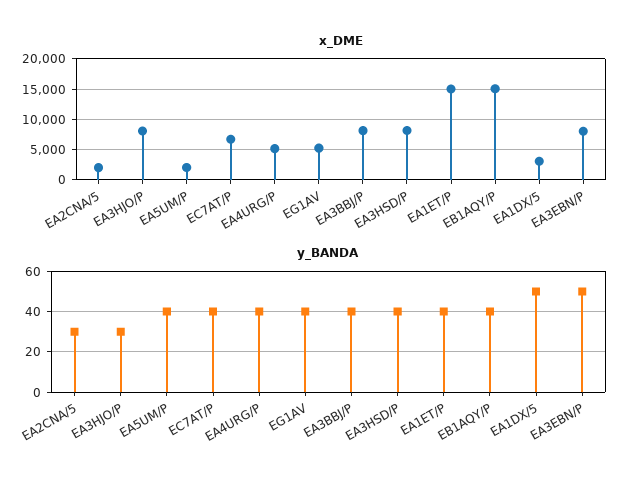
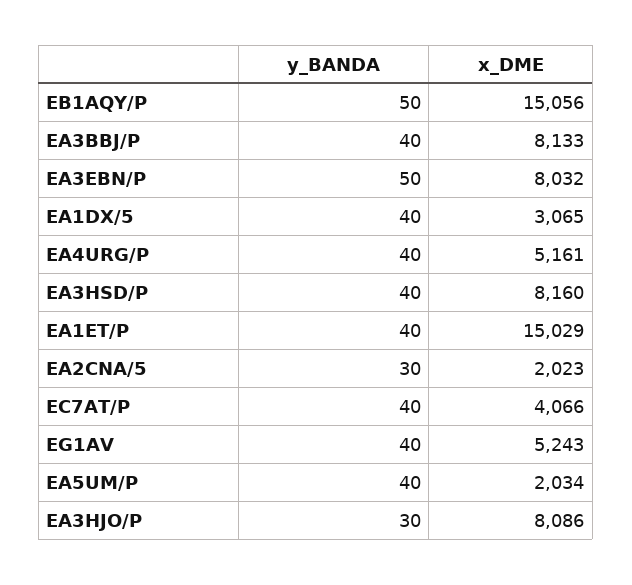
  {
    "x_DME": {
      "EA2CNA/5": 2023,
      "EA3HJO/P": 8086,
      "EA5UM/P": 2034,
-     "EC7AT/P": 7000,
+     "EC7AT/P": 4066,
      "EA4URG/P": 5161,
      "EG1AV": 5243,
      "EA3BBJ/P": 8133,
      "EA3HSD/P": 8160,
      "EA1ET/P": 15029,
      "EB1AQY/P": 15056,
      "EA1DX/5": 3065,
      "EA3EBN/P": 8032
    },
    "y_BANDA": {
      "EA2CNA/5": 30,
      "EA3HJO/P": 30,
      "EA5UM/P": 40,
      "EC7AT/P": 40,
      "EA4URG/P": 40,
      "EG1AV": 40,
      "EA3BBJ/P": 40,
      "EA3HSD/P": 40,
      "EA1ET/P": 40,
-     "EB1AQY/P": 40,
+     "EB1AQY/P": 50,
-     "EA1DX/5": 50,
+     "EA1DX/5": 40,
      "EA3EBN/P": 50
    }
  }

